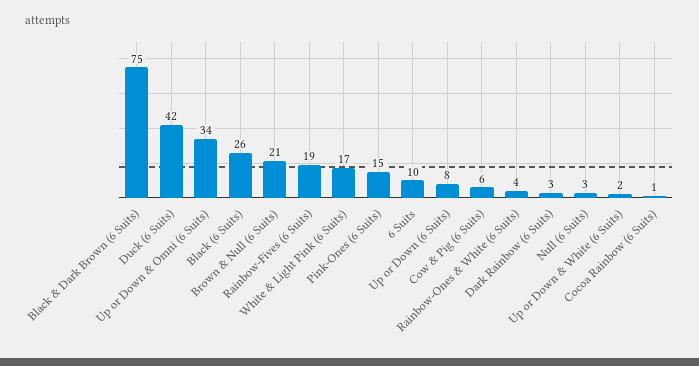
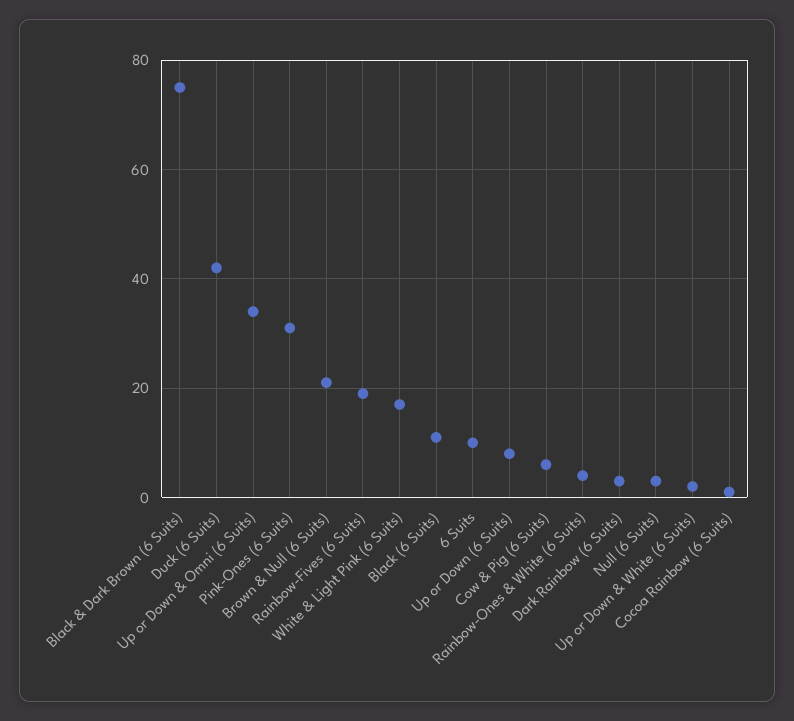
  {
    "Black & Dark Brown (6 Suits)": 75,
    "Duck (6 Suits)": 42,
    "Up or Down & Omni (6 Suits)": 34,
-   "Black (6 Suits)": 26,
+   "Black (6 Suits)": 10,
    "Brown & Null (6 Suits)": 21,
    "Rainbow-Fives (6 Suits)": 19,
    "White & Light Pink (6 Suits)": 17,
-   "Pink-Ones (6 Suits)": 15,
+   "Pink-Ones (6 Suits)": 30,
    "6 Suits": 10,
    "Up or Down (6 Suits)": 8,
    "Cow & Pig (6 Suits)": 6,
    "Rainbow-Ones & White (6 Suits)": 4,
    "Dark Rainbow (6 Suits)": 3,
    "Null (6 Suits)": 3,
    "Up or Down & White (6 Suits)": 2,
    "Cocoa Rainbow (6 Suits)": 1
  }

